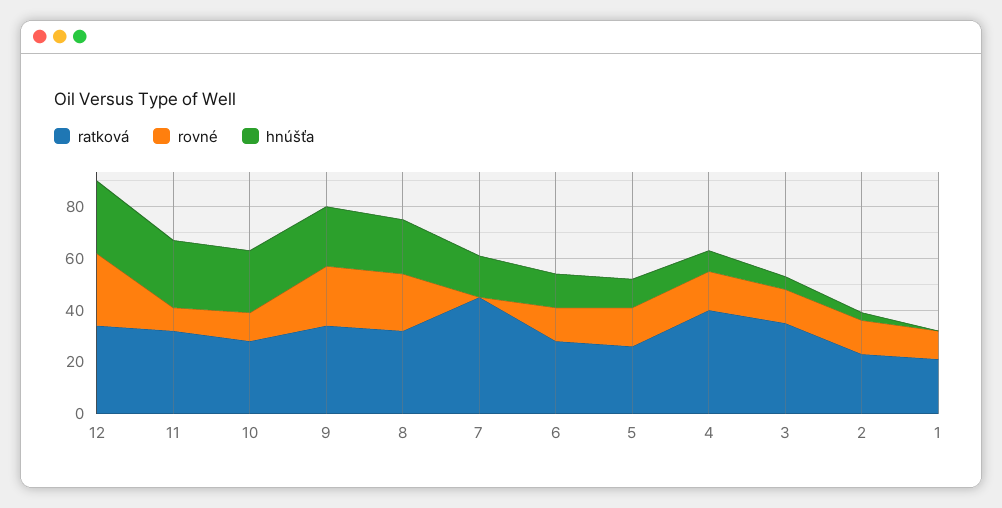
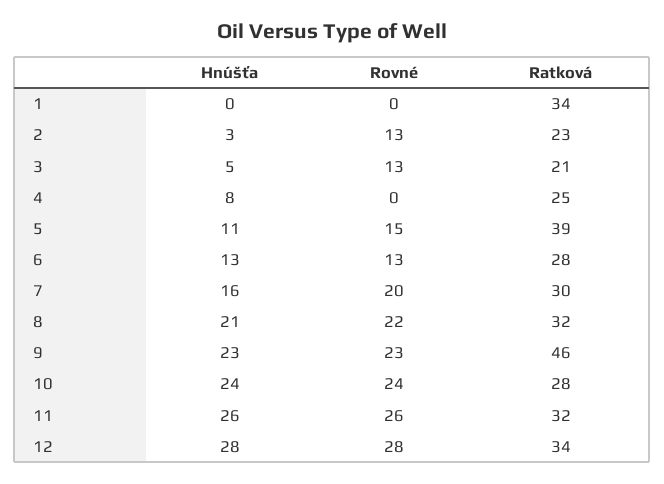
  {
    "ratková": {
      "12": 34,
      "11": 32,
      "10": 28,
-     "9": 35,
+     "9": 46,
      "8": 32,
-     "7": 45,
+     "7": 30,
      "6": 28,
-     "5": 25,
+     "5": 39,
-     "4": 40,
+     "4": 25,
-     "3": 35,
+     "3": 21,
      "2": 23,
-     "1": 20
+     "1": 34
    },
    "rovné": {
      "12": 28,
-     "11": 10,
+     "11": 26,
-     "10": 10,
+     "10": 24,
      "9": 23,
      "8": 22,
-     "7": 0,
+     "7": 20,
      "6": 13,
      "5": 15,
-     "4": 15,
+     "4": 0,
      "3": 13,
      "2": 13,
-     "1": 10
+     "1": 0
    },
    "hnúšťa": {
      "12": 28,
      "11": 26,
      "10": 24,
      "9": 23,
      "8": 21,
      "7": 16,
      "6": 13,
      "5": 11,
      "4": 8,
      "3": 5,
      "2": 3,
      "1": 0
    }
  }

